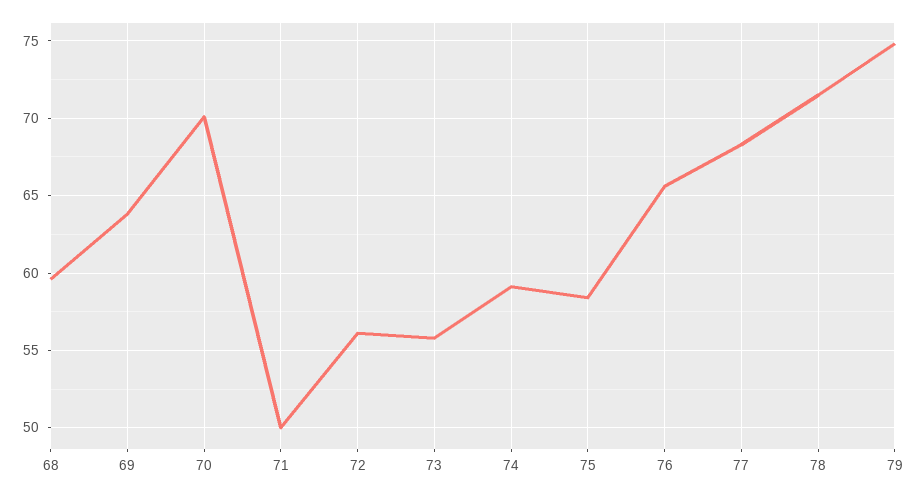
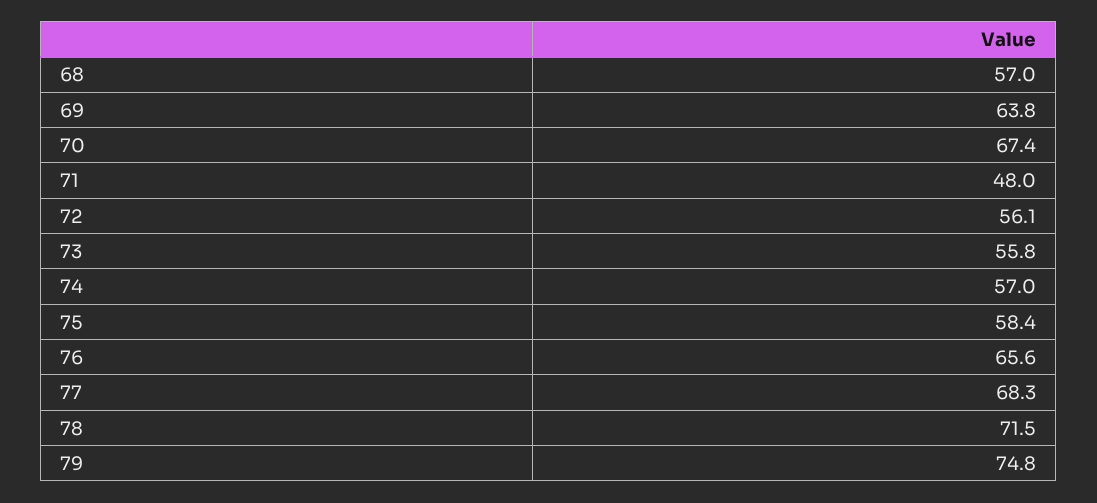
  {
-   "68": 59.5,
+   "68": 57,
    "69": 63.8,
-   "70": 70,
+   "70": 67.4,
-   "71": 50,
+   "71": 48,
    "72": 56.1,
    "73": 55.8,
-   "74": 59,
+   "74": 57,
    "75": 58.4,
    "76": 65.6,
    "77": 68.3,
    "78": 71.5,
    "79": 74.8
  }

